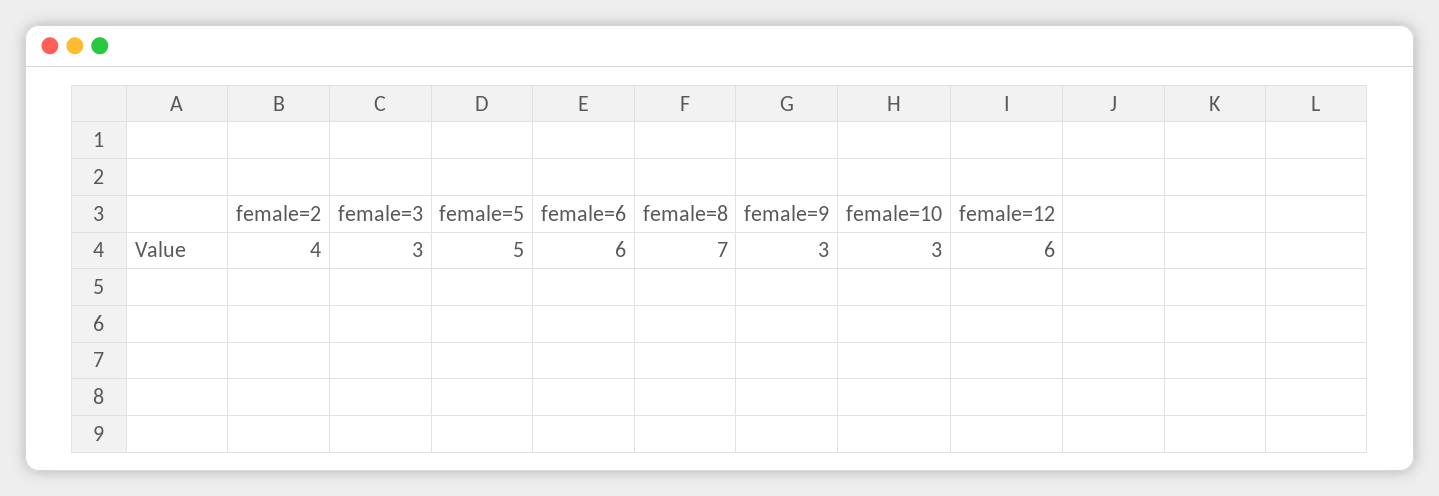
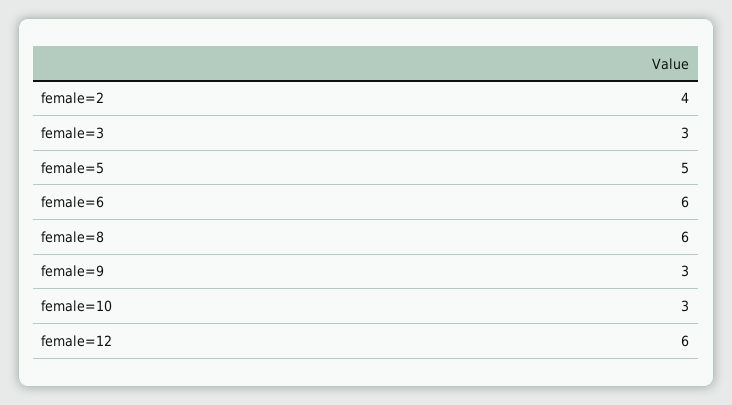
  {
    "female=2": 4,
    "female=3": 3,
    "female=5": 5,
    "female=6": 6,
-   "female=8": 7,
+   "female=8": 6,
    "female=9": 3,
    "female=10": 3,
    "female=12": 6
  }

